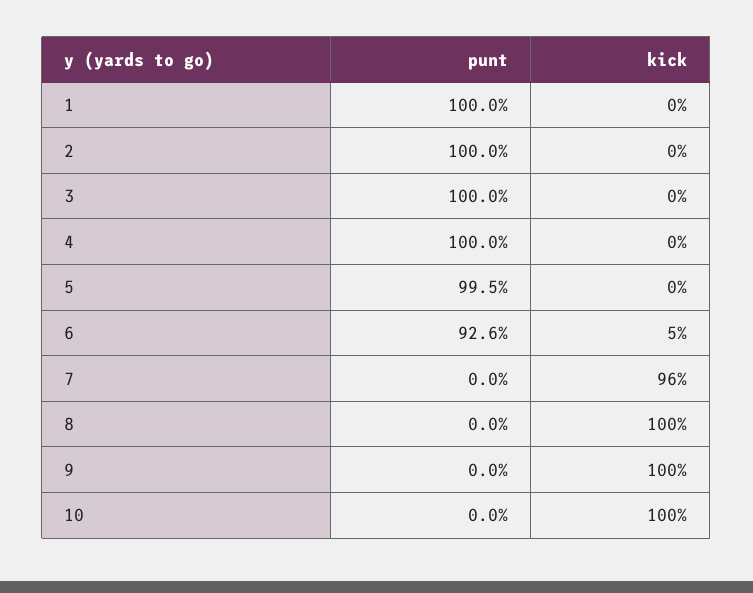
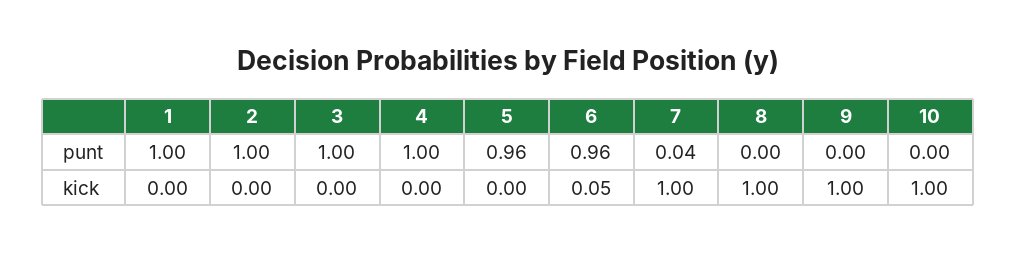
  {
    "punt": {
      "1": 1,
      "2": 1,
      "3": 1,
      "4": 1,
-     "5": 0.995,
+     "5": 0.96,
-     "6": 0.926,
+     "6": 0.96,
-     "7": 0,
+     "7": 0.04,
      "8": 0,
      "9": 0,
      "10": 0
    },
    "kick": {
      "1": 0,
      "2": 0,
      "3": 0,
      "4": 0,
      "5": 0,
      "6": 0.05,
-     "7": 0.96,
+     "7": 1,
      "8": 1,
      "9": 1,
      "10": 1
    }
  }

